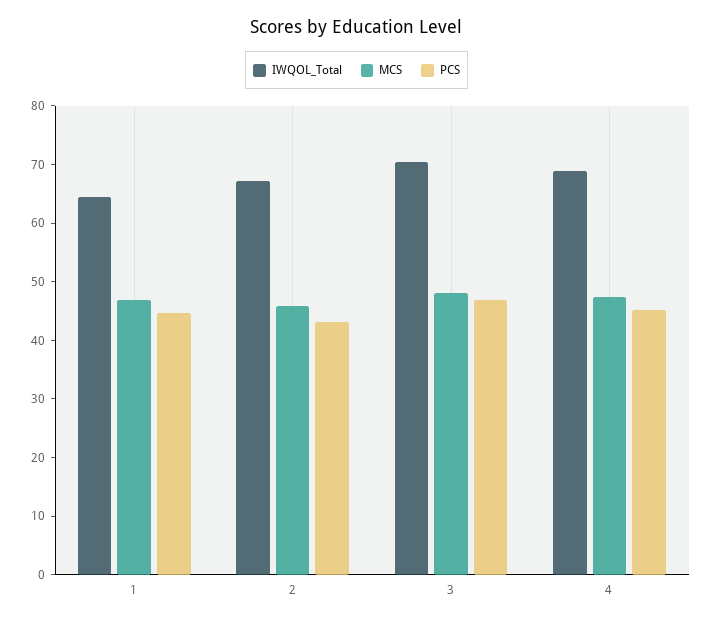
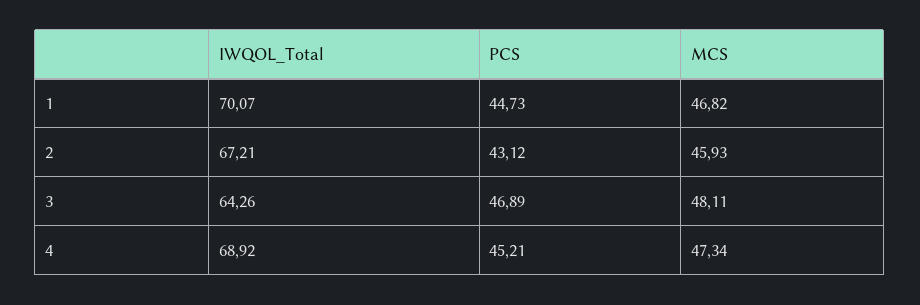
  {
    "IWQOL_Total": {
-     "1": 64,
+     "1": 70.07,
      "2": 67.21,
-     "3": 70,
+     "3": 64.26,
      "4": 68.92
    },
    "MCS": {
      "1": 46.82,
      "2": 45.93,
      "3": 48.11,
      "4": 47.34
    },
    "PCS": {
      "1": 44.73,
      "2": 43.12,
      "3": 46.89,
      "4": 45.21
    }
  }

